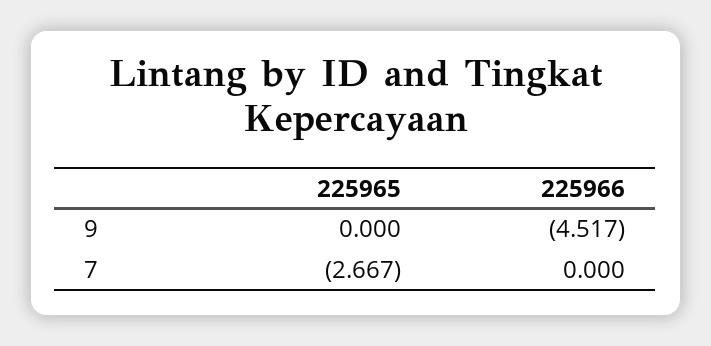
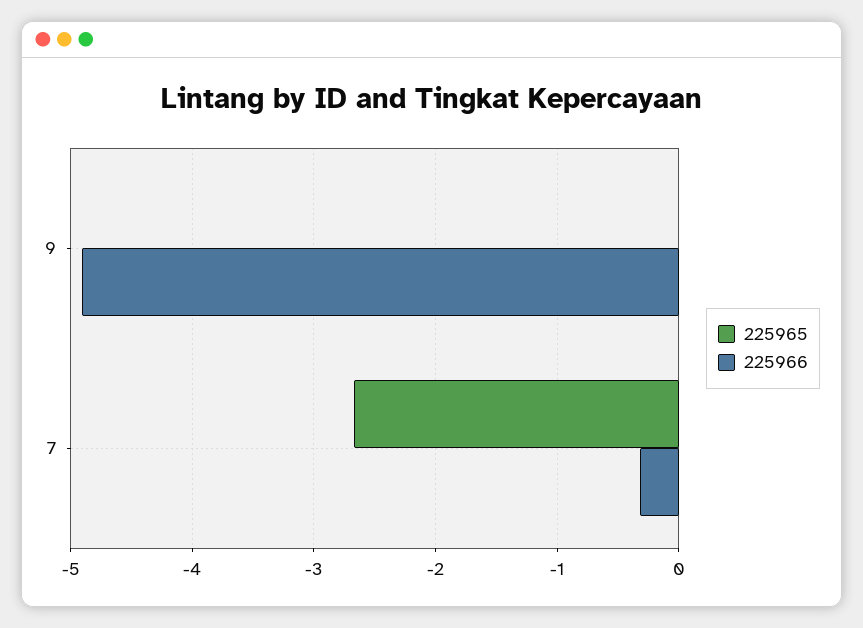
  {
    "225965": {
      "9": 0,
      "7": -2.667
    },
    "225966": {
-     "9": -4.517,
+     "9": -4.9,
-     "7": 0
+     "7": -0.3
    }
  }

